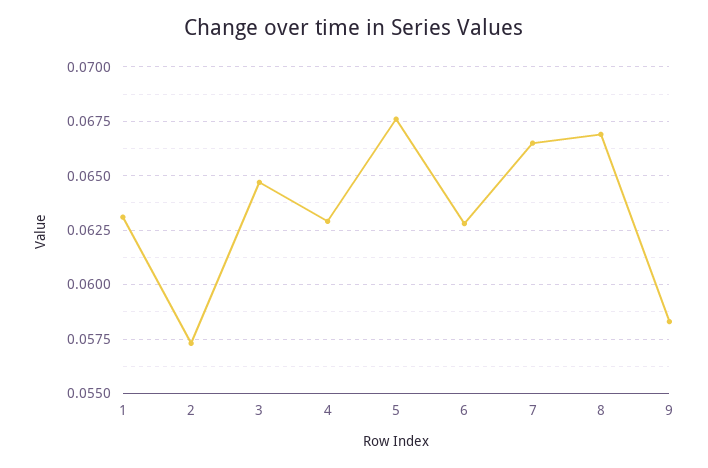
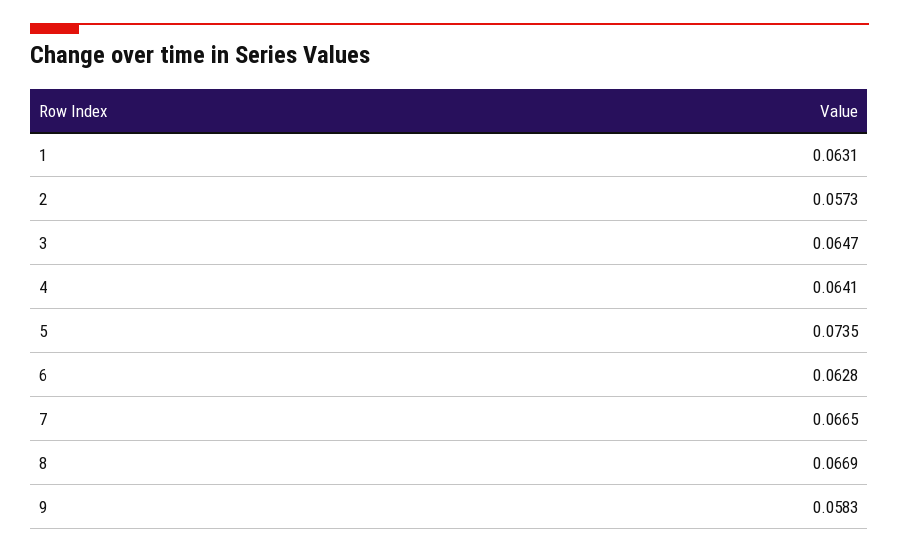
  {
    "1": 0.0631,
    "2": 0.0573,
    "3": 0.0647,
-   "4": 0.063,
+   "4": 0.0641,
-   "5": 0.0675,
+   "5": 0.0735,
    "6": 0.0628,
    "7": 0.0665,
    "8": 0.0669,
    "9": 0.0583
  }

